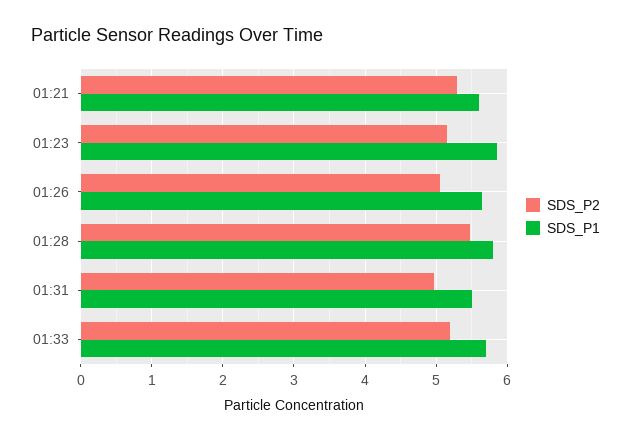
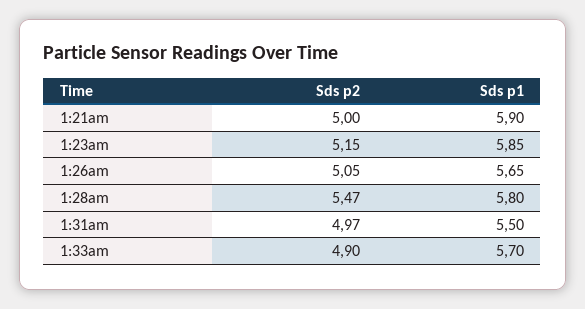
  {
    "SDS_P2": {
-     "01:21": 5.3,
+     "01:21": 5,
      "01:23": 5.15,
      "01:26": 5.05,
      "01:28": 5.47,
      "01:31": 4.97,
-     "01:33": 5.2
+     "01:33": 4.9
    },
    "SDS_P1": {
-     "01:21": 5.6,
+     "01:21": 5.9,
      "01:23": 5.85,
      "01:26": 5.65,
      "01:28": 5.8,
      "01:31": 5.5,
      "01:33": 5.7
    }
  }

